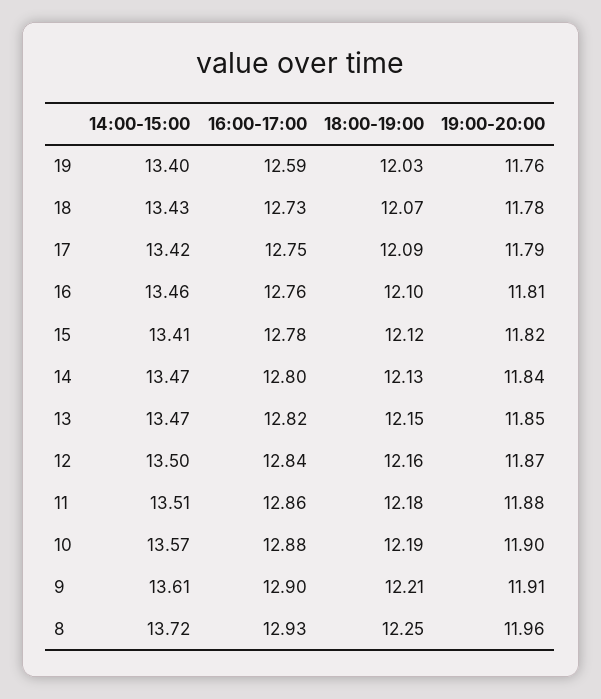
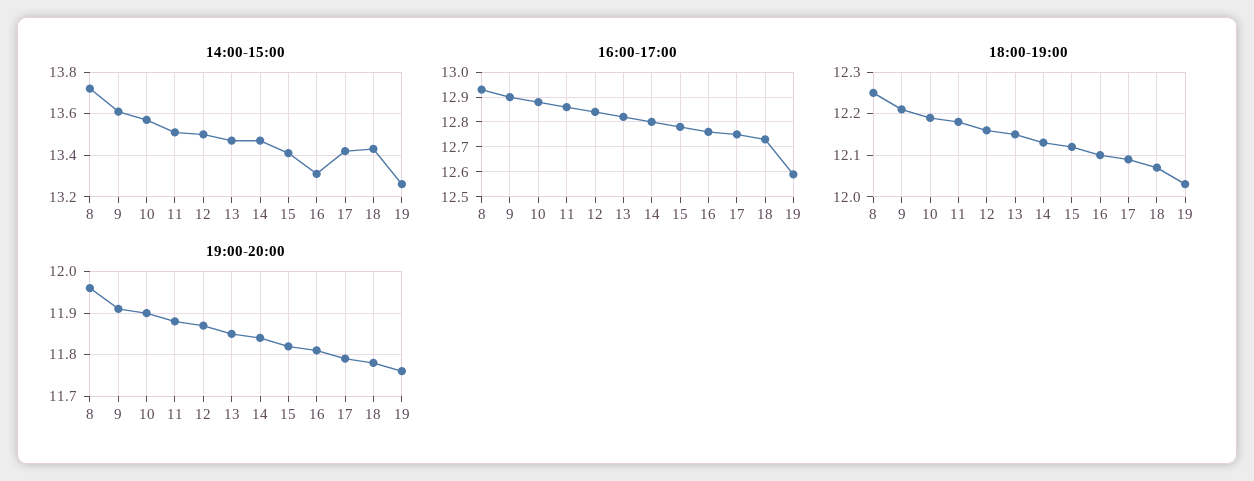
  {
    "14:00-15:00": {
-     "19": 13.4,
+     "19": 13.25,
      "18": 13.43,
      "17": 13.42,
-     "16": 13.46,
+     "16": 13.3,
      "15": 13.41,
      "14": 13.47,
      "13": 13.47,
      "12": 13.5,
      "11": 13.51,
      "10": 13.57,
      "9": 13.61,
      "8": 13.72
    },
    "16:00-17:00": {
      "19": 12.59,
      "18": 12.73,
      "17": 12.75,
      "16": 12.76,
      "15": 12.78,
      "14": 12.8,
      "13": 12.82,
      "12": 12.84,
      "11": 12.86,
      "10": 12.88,
      "9": 12.9,
      "8": 12.93
    },
    "18:00-19:00": {
      "19": 12.03,
      "18": 12.07,
      "17": 12.09,
      "16": 12.1,
      "15": 12.12,
      "14": 12.13,
      "13": 12.15,
      "12": 12.16,
      "11": 12.18,
      "10": 12.19,
      "9": 12.21,
      "8": 12.25
    },
    "19:00-20:00": {
      "19": 11.76,
      "18": 11.78,
      "17": 11.79,
      "16": 11.81,
      "15": 11.82,
      "14": 11.84,
      "13": 11.85,
      "12": 11.87,
      "11": 11.88,
      "10": 11.9,
      "9": 11.91,
      "8": 11.96
    }
  }

